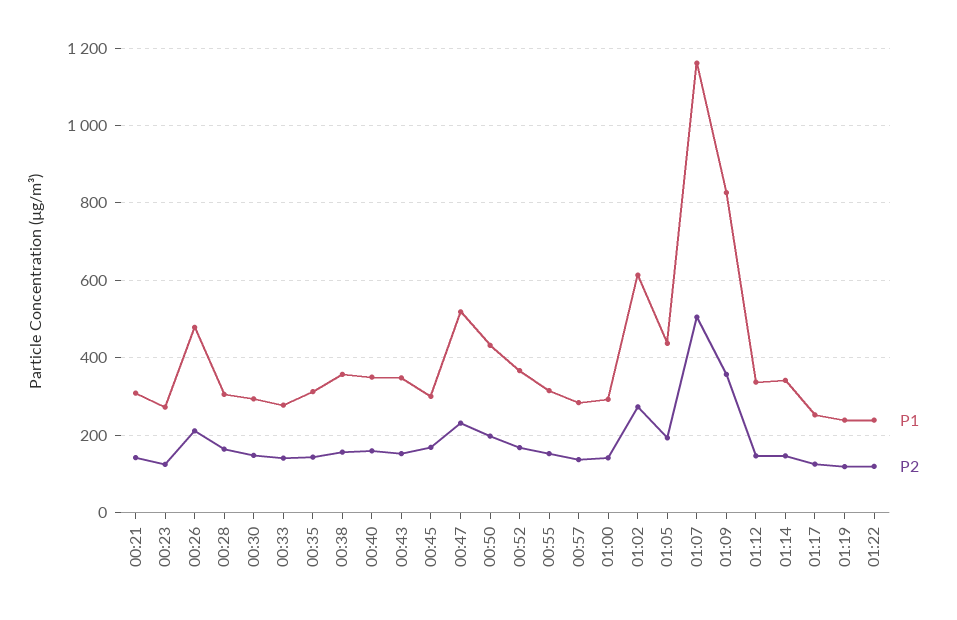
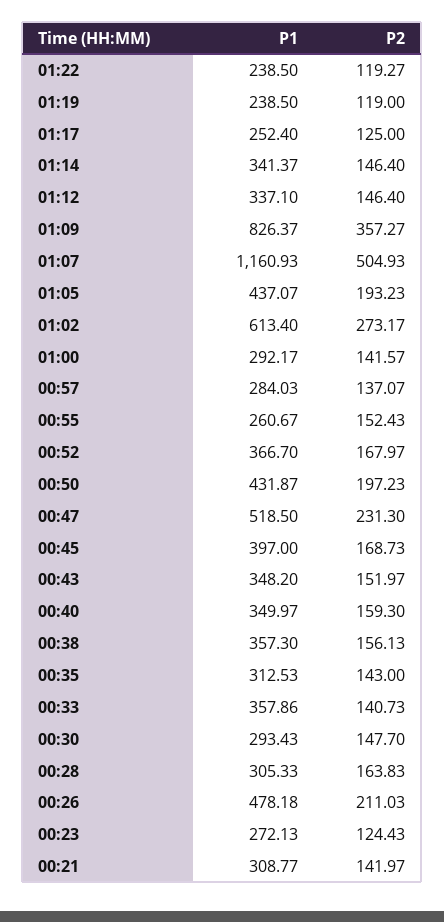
  {
    "P1": {
      "00:21": 308.77,
      "00:23": 272.13,
      "00:26": 478.18,
      "00:28": 305.33,
      "00:30": 293.43,
-     "00:33": 280,
+     "00:33": 357.86,
      "00:35": 312.53,
      "00:38": 357.3,
      "00:40": 349.97,
      "00:43": 348.2,
-     "00:45": 300,
+     "00:45": 397,
      "00:47": 518.5,
      "00:50": 431.87,
      "00:52": 366.7,
-     "00:55": 320,
+     "00:55": 260.67,
      "00:57": 284.03,
      "01:00": 292.17,
      "01:02": 613.4,
      "01:05": 437.07,
      "01:07": 1160.93,
      "01:09": 826.37,
      "01:12": 337.1,
      "01:14": 341.37,
      "01:17": 252.4,
      "01:19": 238.5,
      "01:22": 238.5
    },
    "P2": {
      "00:21": 141.97,
      "00:23": 124.43,
      "00:26": 211.03,
      "00:28": 163.83,
      "00:30": 147.7,
      "00:33": 140.73,
      "00:35": 143,
      "00:38": 156.13,
      "00:40": 159.3,
      "00:43": 151.97,
      "00:45": 168.73,
      "00:47": 231.3,
      "00:50": 197.23,
      "00:52": 167.97,
      "00:55": 152.43,
      "00:57": 137.07,
      "01:00": 141.57,
      "01:02": 273.17,
      "01:05": 193.23,
      "01:07": 504.93,
      "01:09": 357.27,
      "01:12": 146.4,
      "01:14": 146.4,
      "01:17": 125,
      "01:19": 119,
      "01:22": 119.27
    }
  }

